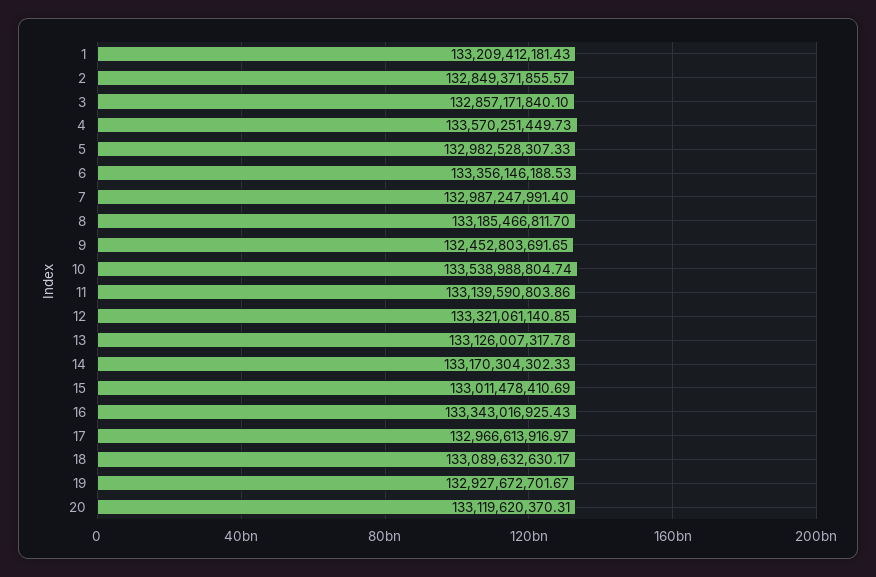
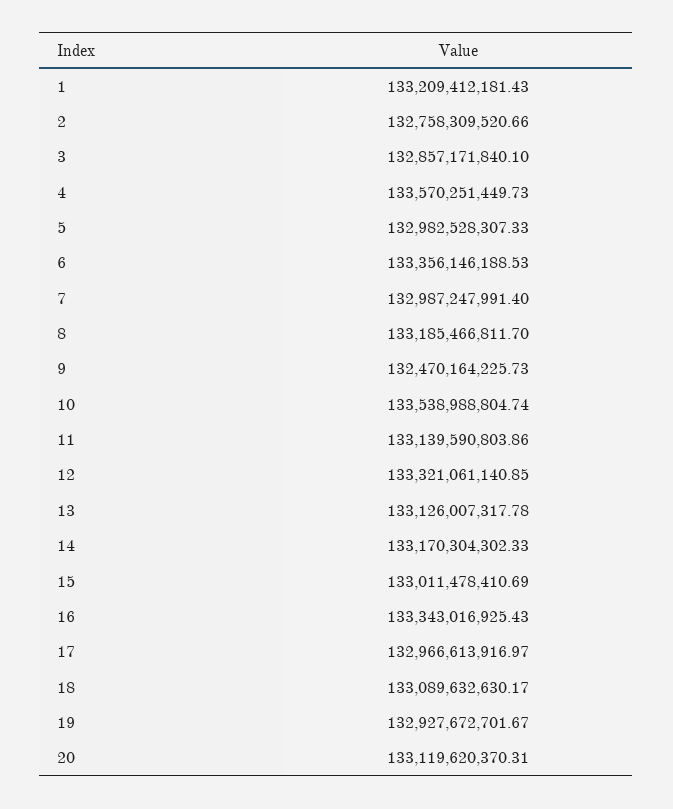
  {
    "1": 133209412181.43,
-   "2": 132849371855.57,
+   "2": 132758309520.66,
    "3": 132857171840.1,
    "4": 133570251449.73,
    "5": 132982528307.33,
    "6": 133356146188.53,
    "7": 132987247991.4,
    "8": 133185466811.7,
-   "9": 132452803691.65,
+   "9": 132470164225.73,
    "10": 133538988804.74,
    "11": 133139590803.86,
    "12": 133321061140.85,
    "13": 133126007317.78,
    "14": 133170304302.33,
    "15": 133011478410.69,
    "16": 133343016925.43,
    "17": 132966613916.97,
    "18": 133089632630.17,
    "19": 132927672701.67,
    "20": 133119620370.31
  }

